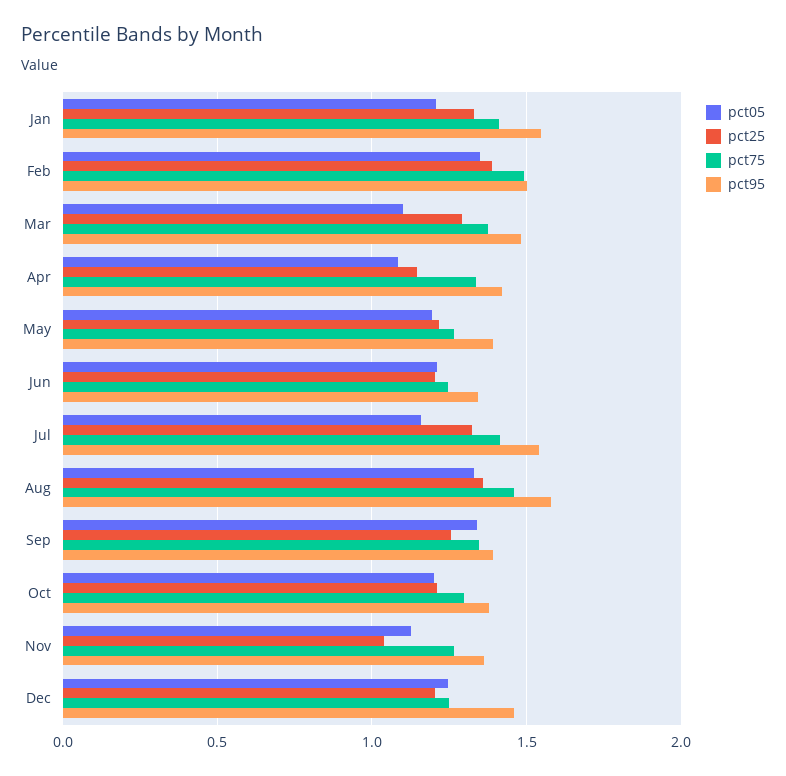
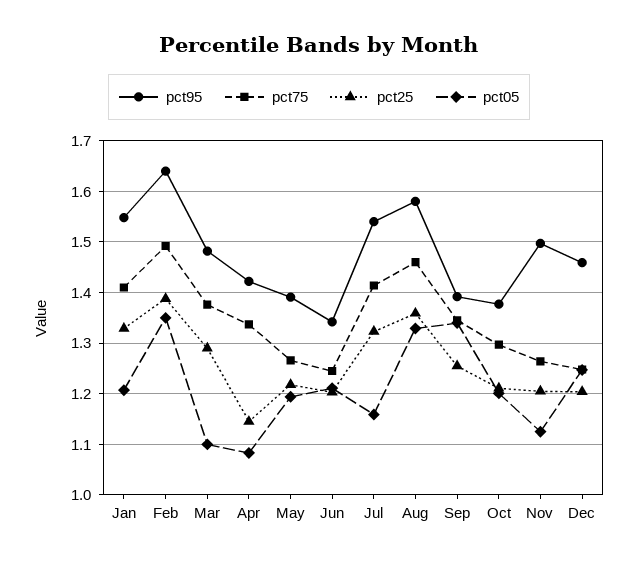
  {
    "pct05": {
      "Jan": 1.2,
      "Feb": 1.36,
      "Mar": 1.1,
      "Apr": 1.08,
      "May": 1.2,
      "Jun": 1.22,
      "Jul": 1.16,
      "Aug": 1.32,
      "Sep": 1.34,
      "Oct": 1.2,
      "Nov": 1.12,
      "Dec": 1.24
    },
    "pct25": {
      "Jan": 1.32,
      "Feb": 1.38,
      "Mar": 1.3,
      "Apr": 1.14,
      "May": 1.22,
      "Jun": 1.2,
      "Jul": 1.32,
      "Aug": 1.36,
      "Sep": 1.26,
      "Oct": 1.22,
-     "Nov": 1.05,
+     "Nov": 1.2,
      "Dec": 1.2
    },
    "pct75": {
      "Jan": 1.42,
      "Feb": 1.5,
      "Mar": 1.38,
      "Apr": 1.34,
      "May": 1.26,
      "Jun": 1.24,
      "Jul": 1.42,
      "Aug": 1.46,
      "Sep": 1.34,
      "Oct": 1.3,
      "Nov": 1.26,
      "Dec": 1.24
    },
    "pct95": {
      "Jan": 1.54,
-     "Feb": 1.5,
+     "Feb": 1.64,
      "Mar": 1.48,
      "Apr": 1.42,
      "May": 1.4,
      "Jun": 1.34,
      "Jul": 1.54,
      "Aug": 1.58,
      "Sep": 1.4,
      "Oct": 1.38,
-     "Nov": 1.35,
+     "Nov": 1.5,
      "Dec": 1.46
    }
  }

